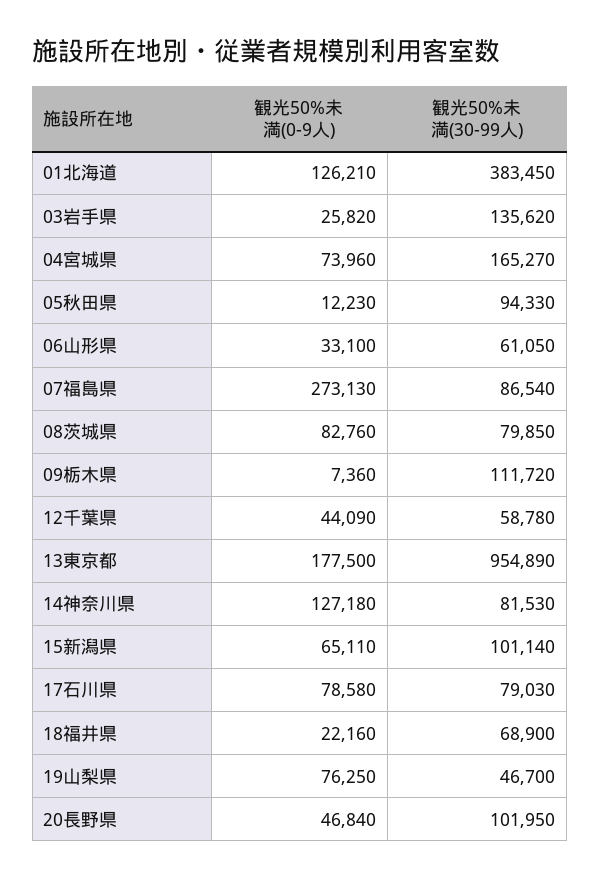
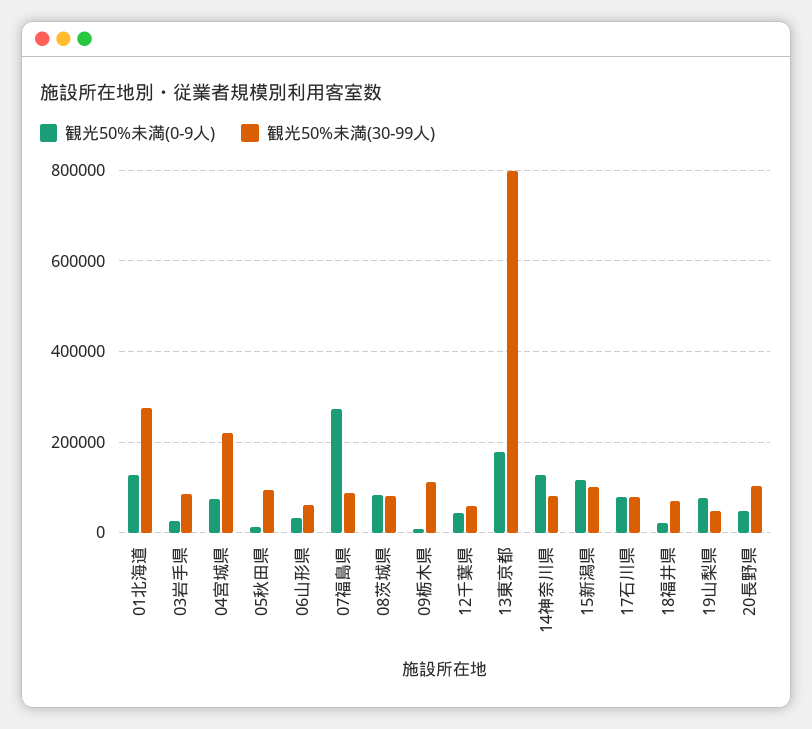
  {
    "観光50%未満(0-9人)": {
      "01北海道": 126210,
      "03岩手県": 25820,
      "04宮城県": 73960,
      "05秋田県": 12230,
      "06山形県": 33100,
      "07福島県": 273130,
      "08茨城県": 82760,
      "09栃木県": 7360,
      "12千葉県": 44090,
      "13東京都": 177500,
      "14神奈川県": 127180,
-     "15新潟県": 65110,
+     "15新潟県": 120000,
      "17石川県": 78580,
      "18福井県": 22160,
      "19山梨県": 76250,
      "20長野県": 46840
    },
    "観光50%未満(30-99人)": {
-     "01北海道": 383450,
+     "01北海道": 280000,
-     "03岩手県": 135620,
+     "03岩手県": 80000,
-     "04宮城県": 165270,
+     "04宮城県": 220000,
      "05秋田県": 94330,
      "06山形県": 61050,
      "07福島県": 86540,
      "08茨城県": 79850,
      "09栃木県": 111720,
      "12千葉県": 58780,
-     "13東京都": 954890,
+     "13東京都": 800000,
      "14神奈川県": 81530,
      "15新潟県": 101140,
      "17石川県": 79030,
      "18福井県": 68900,
      "19山梨県": 46700,
      "20長野県": 101950
    }
  }

